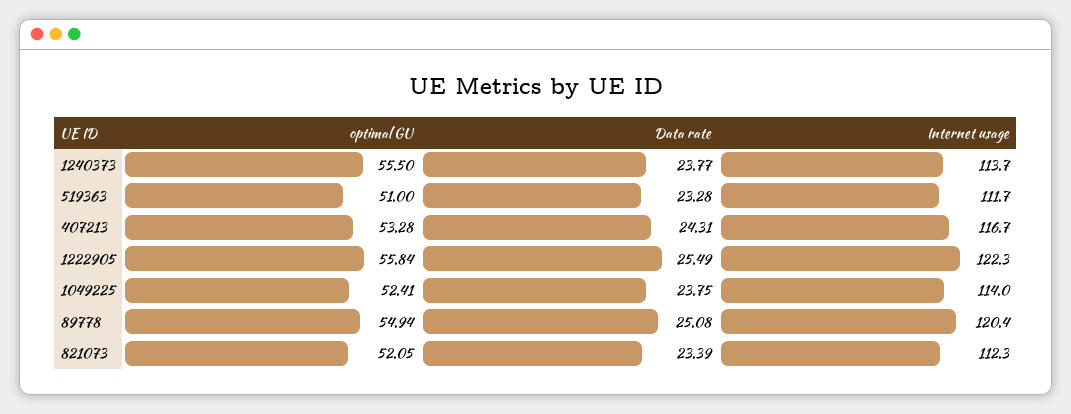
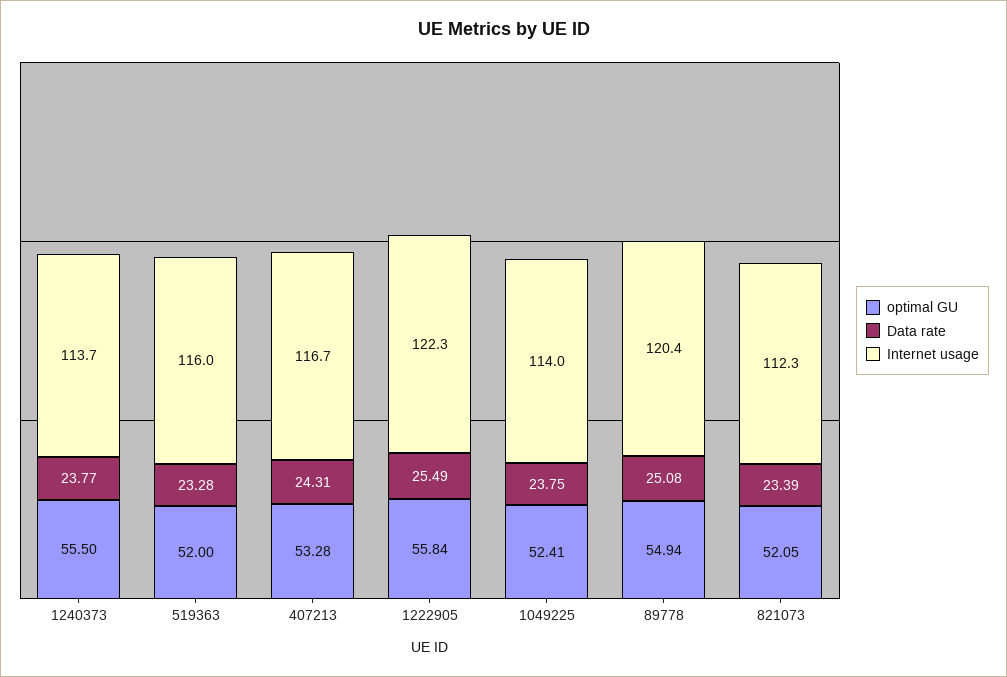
  {
    "optimal GU": {
      "1240373": 55.5,
-     "519363": 51,
+     "519363": 52,
      "407213": 53.28,
      "1222905": 55.84,
      "1049225": 52.41,
      "89778": 54.94,
      "821073": 52.05
    },
    "Data rate": {
      "1240373": 23.77,
      "519363": 23.28,
      "407213": 24.31,
      "1222905": 25.49,
      "1049225": 23.75,
      "89778": 25.08,
      "821073": 23.39
    },
    "Internet usage": {
      "1240373": 113.7,
-     "519363": 111.7,
+     "519363": 116,
      "407213": 116.7,
      "1222905": 122.3,
      "1049225": 114,
      "89778": 120.4,
      "821073": 112.3
    }
  }

